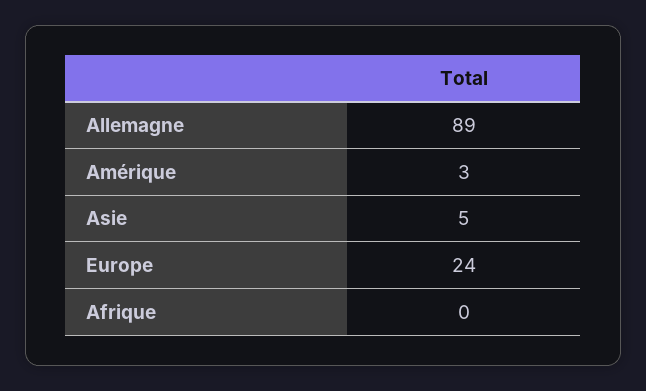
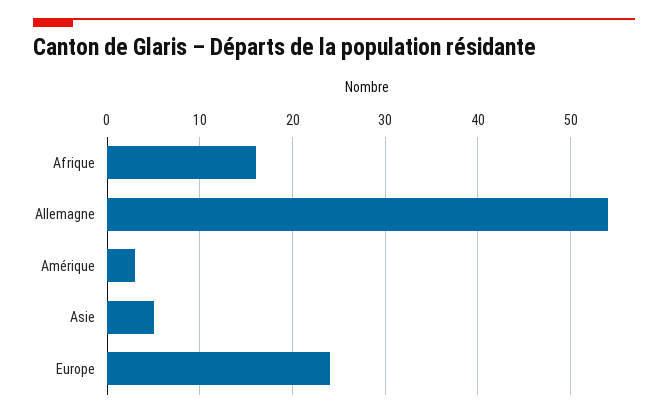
  {
-   "Allemagne": 89,
+   "Allemagne": 54,
    "Amérique": 3,
    "Asie": 5,
    "Europe": 24,
-   "Afrique": 0
+   "Afrique": 16
  }

